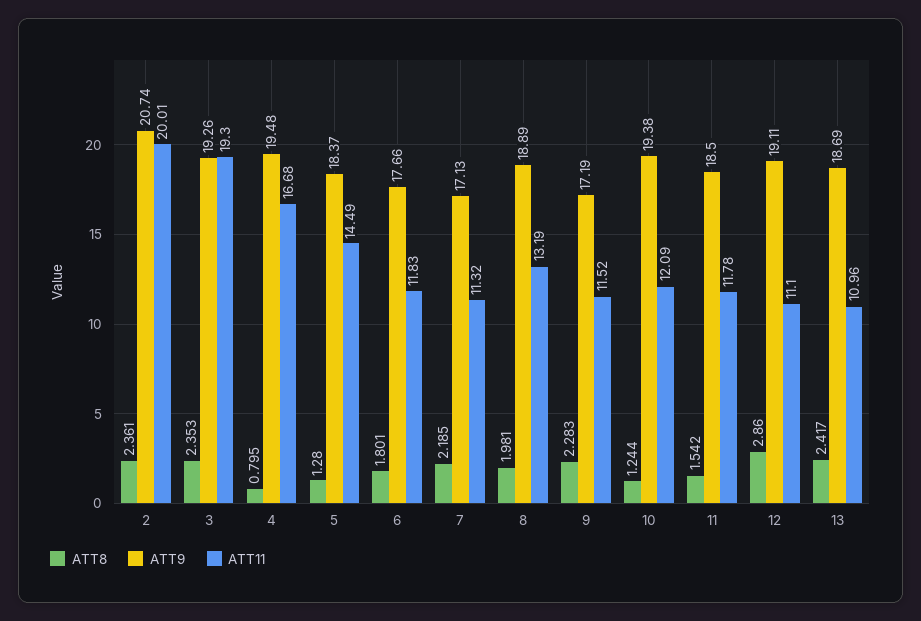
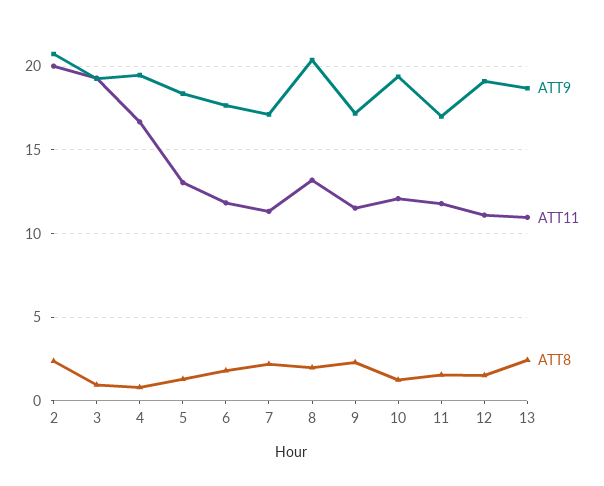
  {
    "ATT8": {
      "2": 2.361,
-     "3": 2.353,
+     "3": 1,
      "4": 0.795,
      "5": 1.28,
      "6": 1.801,
      "7": 2.185,
      "8": 1.981,
      "9": 2.283,
      "10": 1.244,
      "11": 1.542,
-     "12": 2.86,
+     "12": 1.5,
      "13": 2.417
    },
    "ATT9": {
      "2": 20.74,
      "3": 19.26,
      "4": 19.48,
      "5": 18.37,
      "6": 17.66,
      "7": 17.13,
-     "8": 18.89,
+     "8": 20.5,
      "9": 17.19,
      "10": 19.38,
-     "11": 18.5,
+     "11": 17,
      "12": 19.11,
      "13": 18.69
    },
    "ATT11": {
      "2": 20.01,
      "3": 19.3,
      "4": 16.68,
-     "5": 14.49,
+     "5": 13,
      "6": 11.83,
      "7": 11.32,
      "8": 13.19,
      "9": 11.52,
      "10": 12.09,
      "11": 11.78,
      "12": 11.1,
      "13": 10.96
    }
  }

